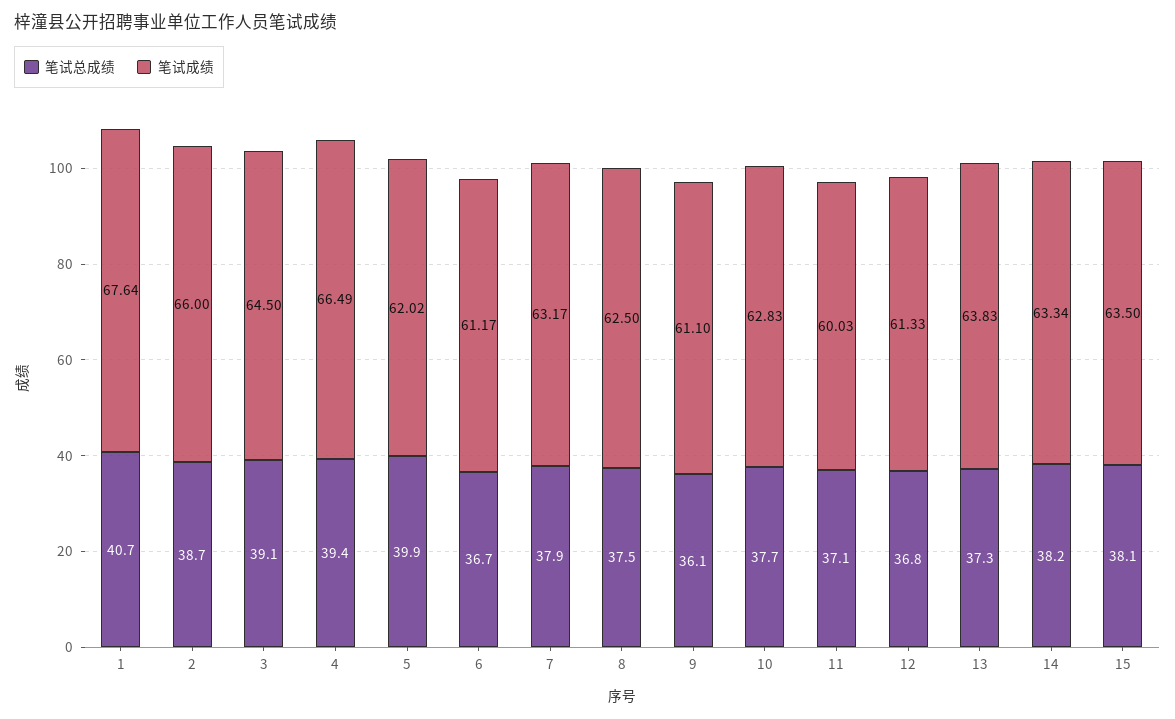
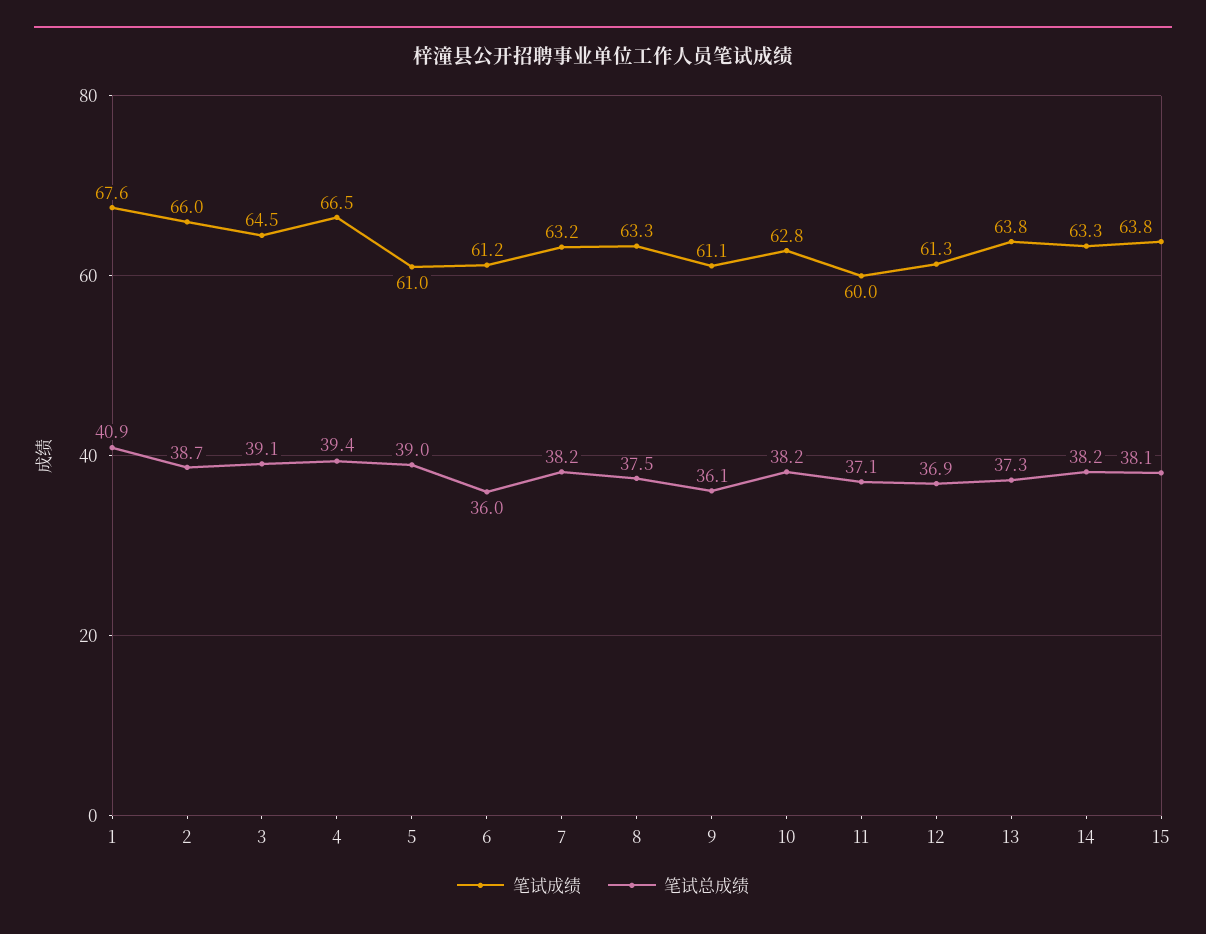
  {
    "笔试总成绩": {
-     "1": 40.7,
+     "1": 40.9,
      "2": 38.7,
      "3": 39.1,
      "4": 39.4,
-     "5": 39.9,
+     "5": 39,
-     "6": 36.7,
+     "6": 36,
-     "7": 37.9,
+     "7": 38.2,
      "8": 37.5,
      "9": 36.1,
-     "10": 37.7,
+     "10": 38.2,
      "11": 37.1,
-     "12": 36.8,
+     "12": 36.9,
      "13": 37.3,
      "14": 38.2,
      "15": 38.1
    },
    "笔试成绩": {
      "1": 67.64,
      "2": 66,
      "3": 64.5,
      "4": 66.49,
-     "5": 62.02,
+     "5": 61,
      "6": 61.17,
      "7": 63.17,
-     "8": 62.5,
+     "8": 63.3,
      "9": 61.1,
      "10": 62.83,
      "11": 60.03,
      "12": 61.33,
      "13": 63.83,
      "14": 63.34,
-     "15": 63.5
+     "15": 63.8
    }
  }

